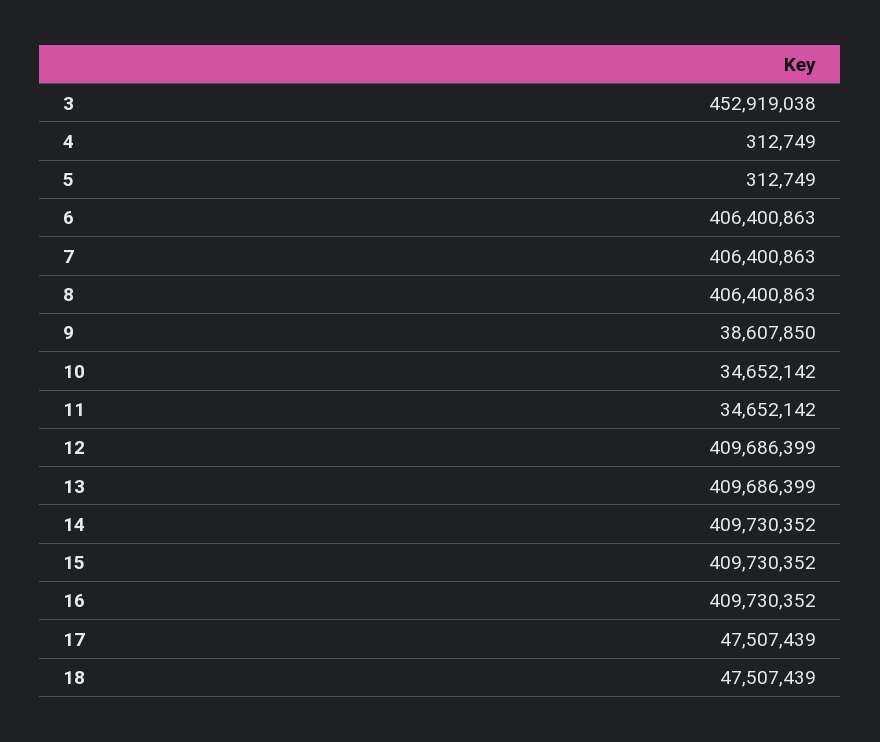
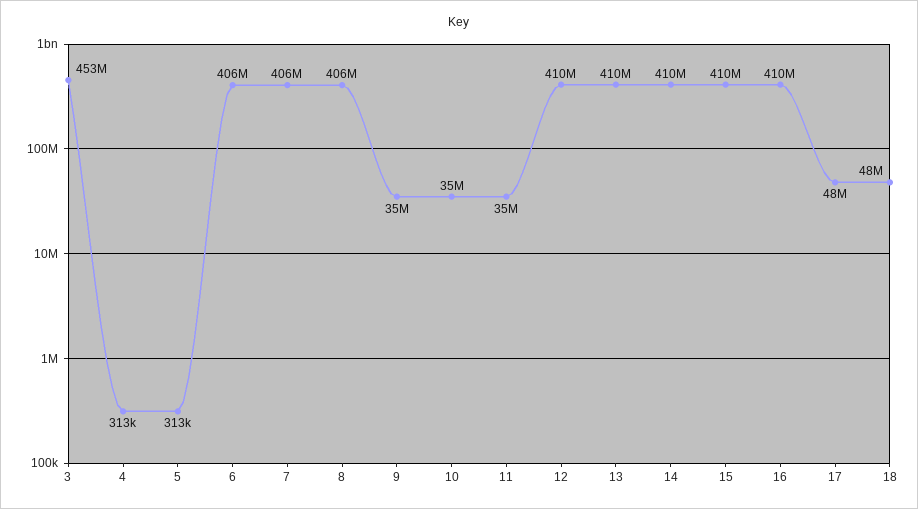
  {
    "3": 452919038,
    "4": 312749,
    "5": 312749,
    "6": 406400863,
    "7": 406400863,
    "8": 406400863,
-   "9": 38607850,
+   "9": 35000000,
    "10": 34652142,
    "11": 34652142,
    "12": 409686399,
    "13": 409686399,
    "14": 409730352,
    "15": 409730352,
    "16": 409730352,
    "17": 47507439,
    "18": 47507439
  }

